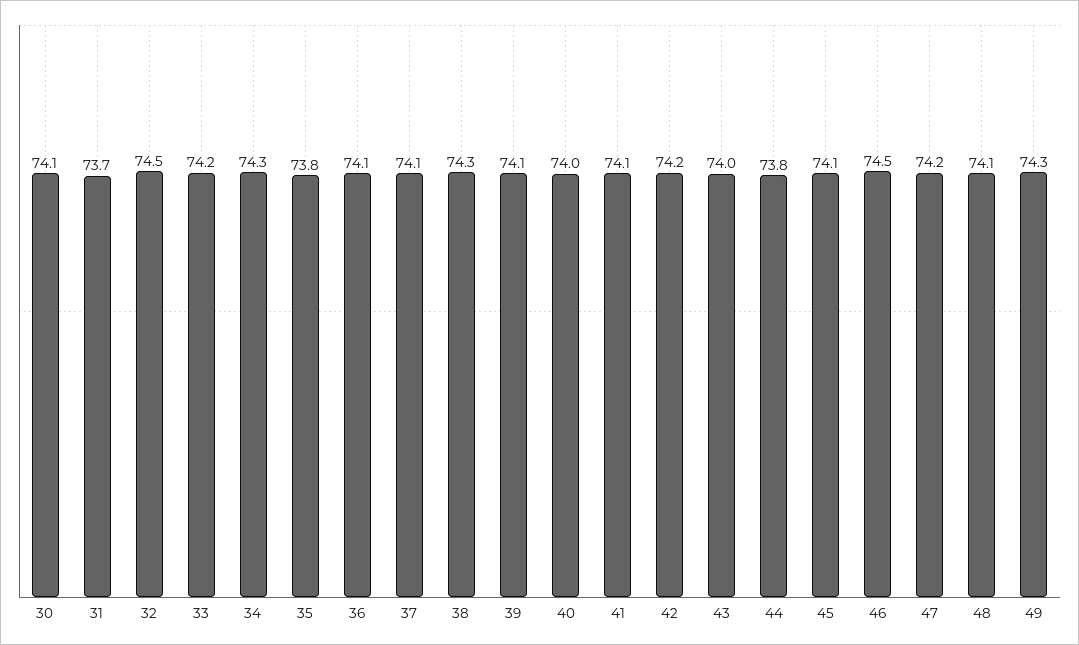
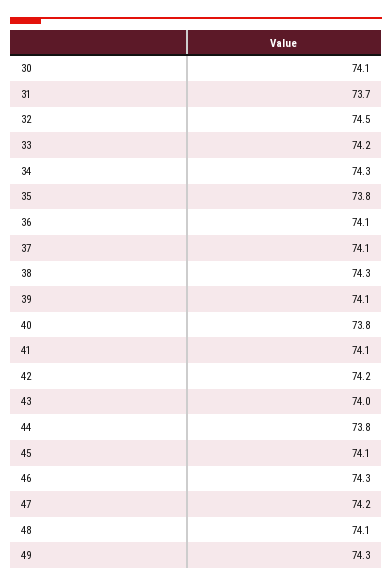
  {
    "30": 74.1,
    "31": 73.7,
    "32": 74.5,
    "33": 74.2,
    "34": 74.3,
    "35": 73.8,
    "36": 74.1,
    "37": 74.1,
    "38": 74.3,
    "39": 74.1,
-   "40": 74,
+   "40": 73.8,
    "41": 74.1,
    "42": 74.2,
    "43": 74,
    "44": 73.8,
    "45": 74.1,
-   "46": 74.5,
+   "46": 74.3,
    "47": 74.2,
    "48": 74.1,
    "49": 74.3
  }

